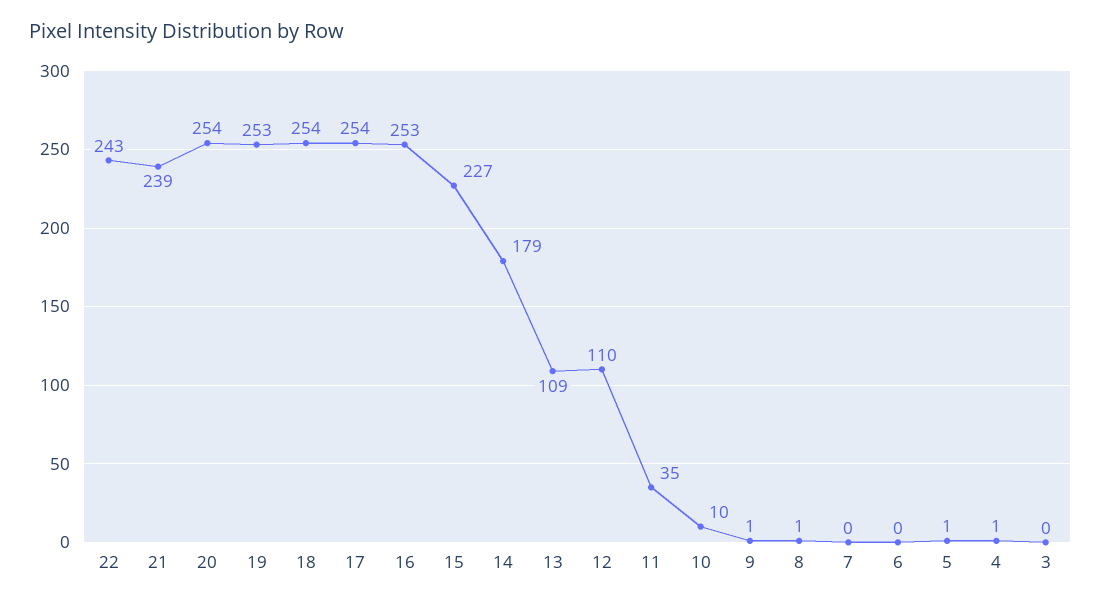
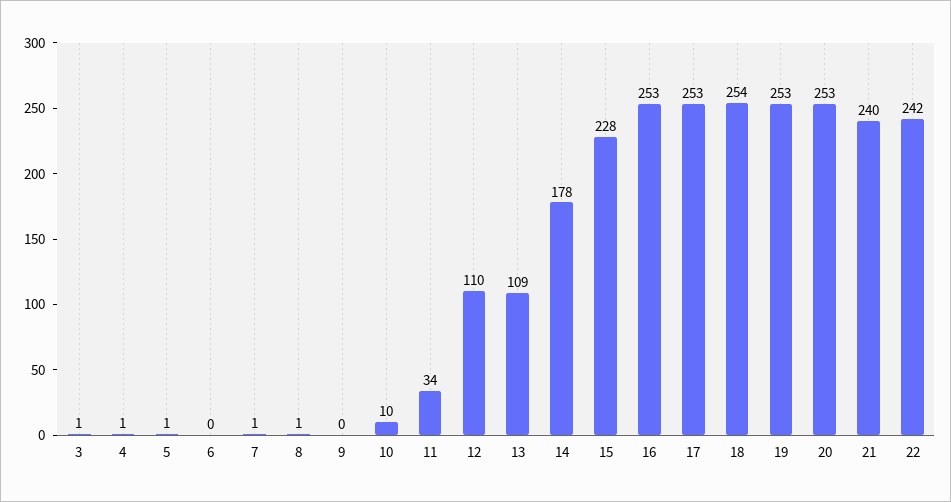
  {
-   "22": 243,
+   "22": 242,
-   "21": 239,
+   "21": 240,
-   "20": 254,
+   "20": 253,
    "19": 253,
    "18": 254,
-   "17": 254,
+   "17": 253,
    "16": 253,
-   "15": 227,
+   "15": 228,
-   "14": 179,
+   "14": 178,
    "13": 109,
    "12": 110,
-   "11": 35,
+   "11": 34,
    "10": 10,
-   "9": 1,
+   "9": 0,
    "8": 1,
-   "7": 0,
+   "7": 1,
    "6": 0,
    "5": 1,
    "4": 1,
-   "3": 0
+   "3": 1
  }

